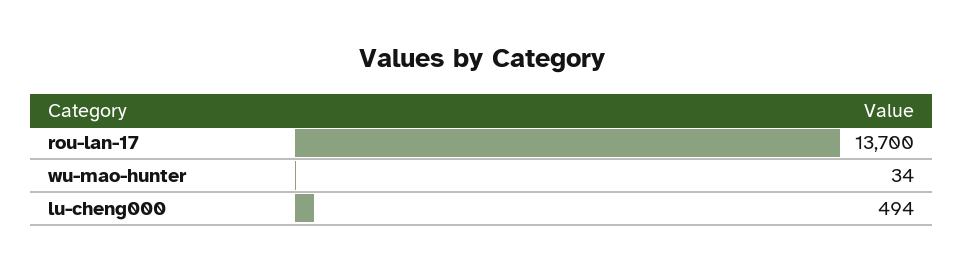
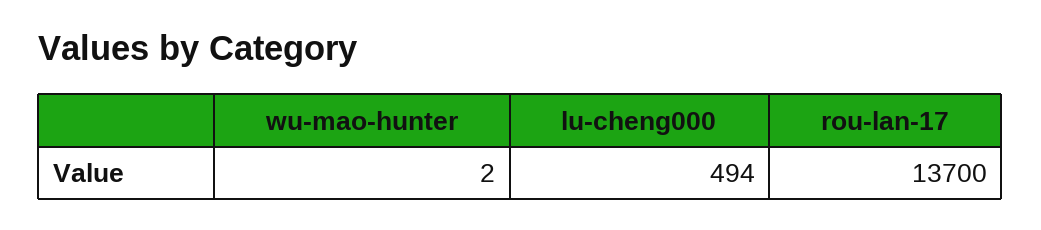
  {
    "rou-lan-17": 13700,
-   "wu-mao-hunter": 34,
+   "wu-mao-hunter": 2,
    "lu-cheng000": 494
  }

